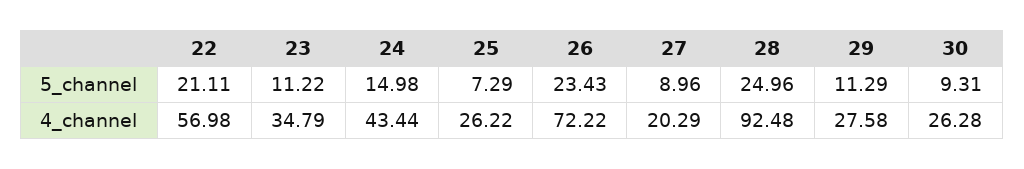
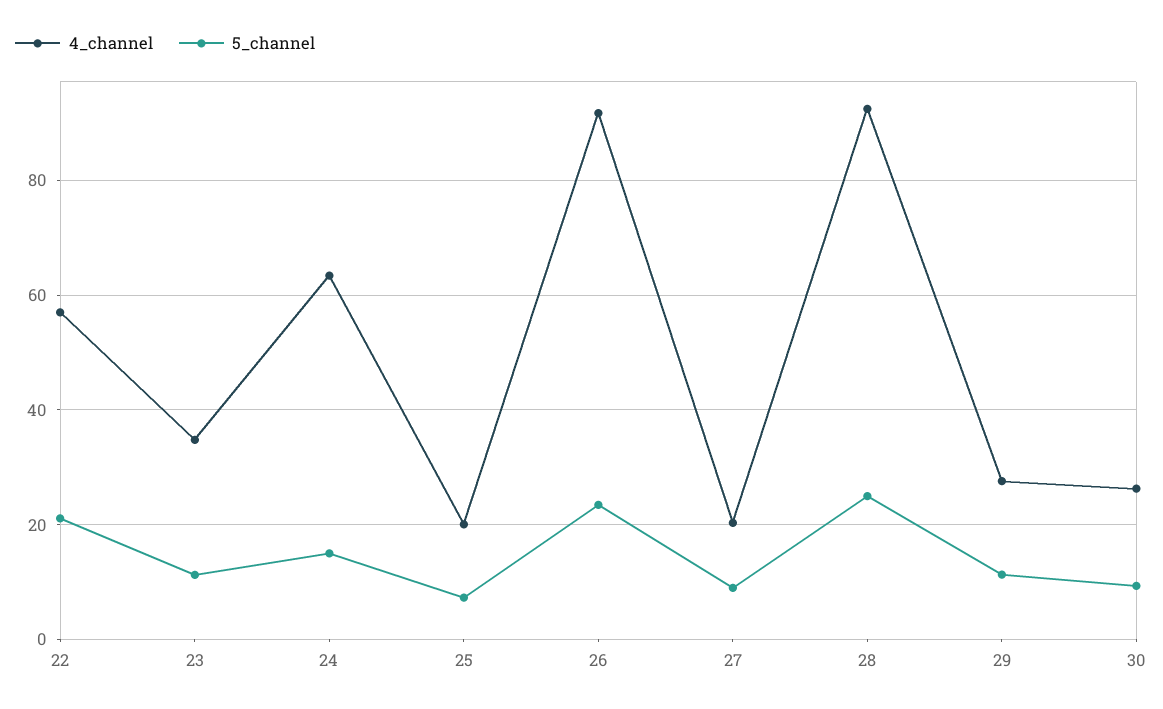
  {
    "5_channel": {
      "22": 21.11,
      "23": 11.22,
      "24": 14.98,
      "25": 7.29,
      "26": 23.43,
      "27": 8.96,
      "28": 24.96,
      "29": 11.29,
      "30": 9.31
    },
    "4_channel": {
      "22": 56.98,
      "23": 34.79,
-     "24": 43.44,
+     "24": 64,
-     "25": 26.22,
+     "25": 20,
-     "26": 72.22,
+     "26": 92,
      "27": 20.29,
      "28": 92.48,
      "29": 27.58,
      "30": 26.28
    }
  }

